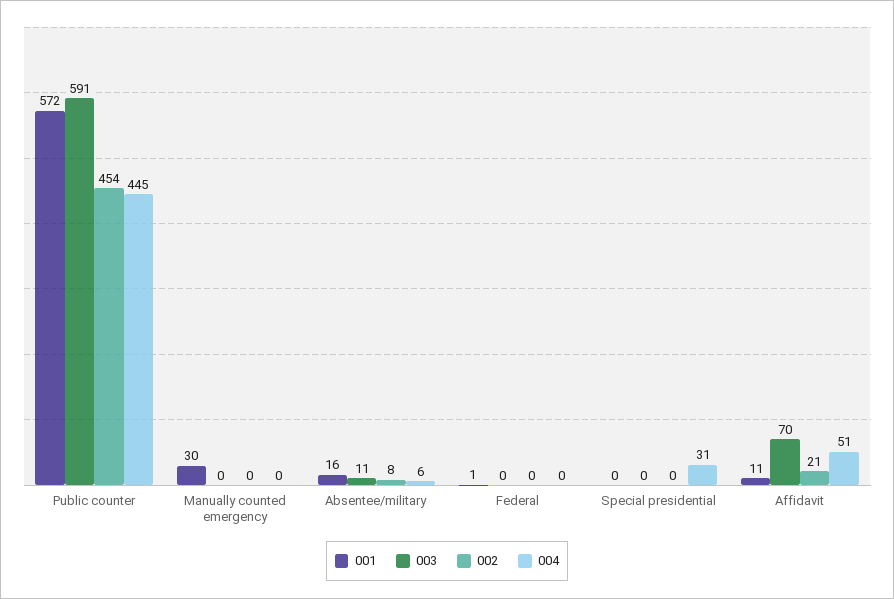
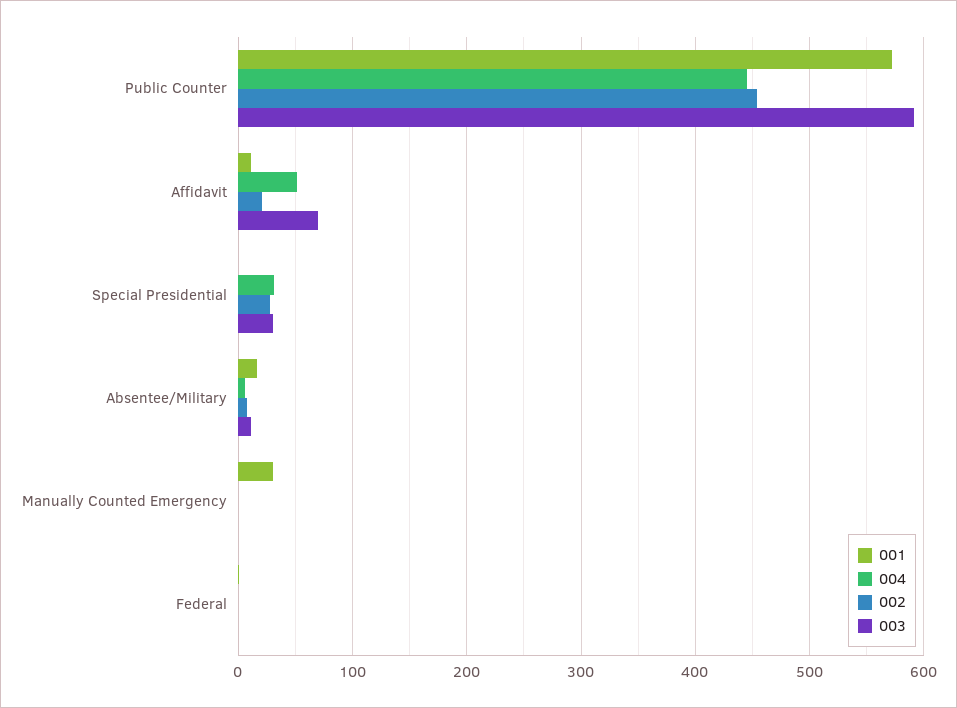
  {
    "001": {
      "Public counter": 572,
      "Manually counted emergency": 30,
      "Absentee/military": 16,
      "Federal": 1,
      "Special presidential": 0,
      "Affidavit": 11
    },
    "003": {
      "Public counter": 591,
      "Manually counted emergency": 0,
      "Absentee/military": 11,
      "Federal": 0,
-     "Special presidential": 0,
+     "Special presidential": 30,
      "Affidavit": 70
    },
    "002": {
      "Public counter": 454,
      "Manually counted emergency": 0,
      "Absentee/military": 8,
      "Federal": 0,
-     "Special presidential": 0,
+     "Special presidential": 30,
      "Affidavit": 21
    },
    "004": {
      "Public counter": 445,
      "Manually counted emergency": 0,
      "Absentee/military": 6,
      "Federal": 0,
      "Special presidential": 31,
      "Affidavit": 51
    }
  }

